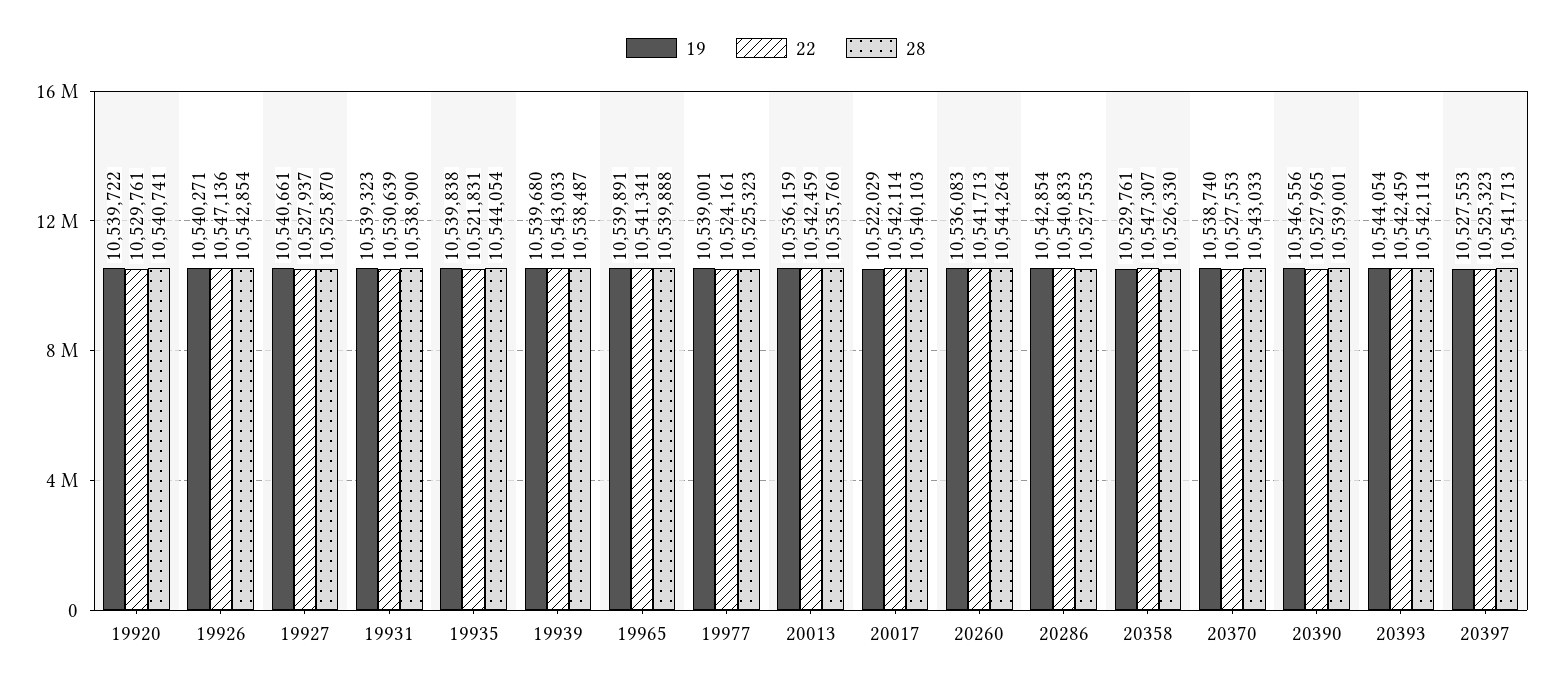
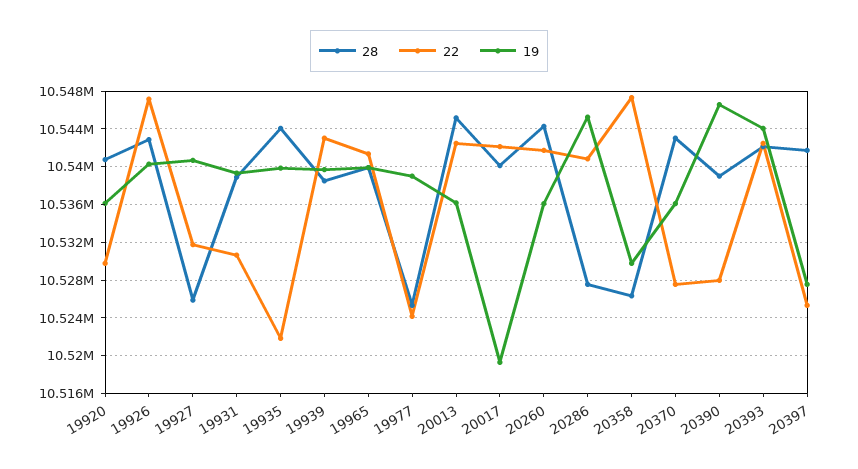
  {
    "19": {
-     "19920": 10539722,
+     "19920": 10536000,
      "19926": 10540271,
      "19927": 10540661,
      "19931": 10539323,
      "19935": 10539838,
      "19939": 10539680,
      "19965": 10539891,
      "19977": 10539001,
      "20013": 10536159,
-     "20017": 10522029,
+     "20017": 10519000,
      "20260": 10536083,
-     "20286": 10542854,
+     "20286": 10545000,
      "20358": 10529761,
-     "20370": 10538740,
+     "20370": 10536000,
      "20390": 10546556,
      "20393": 10544054,
      "20397": 10527553
    },
    "22": {
      "19920": 10529761,
      "19926": 10547136,
-     "19927": 10527937,
+     "19927": 10532000,
      "19931": 10530639,
      "19935": 10521831,
      "19939": 10543033,
      "19965": 10541341,
      "19977": 10524161,
      "20013": 10542459,
      "20017": 10542114,
      "20260": 10541713,
      "20286": 10540833,
      "20358": 10547307,
      "20370": 10527553,
      "20390": 10527965,
      "20393": 10542459,
      "20397": 10525323
    },
    "28": {
      "19920": 10540741,
      "19926": 10542854,
      "19927": 10525870,
      "19931": 10538900,
      "19935": 10544054,
      "19939": 10538487,
      "19965": 10539888,
      "19977": 10525323,
-     "20013": 10535760,
+     "20013": 10545000,
      "20017": 10540103,
      "20260": 10544264,
      "20286": 10527553,
      "20358": 10526330,
      "20370": 10543033,
      "20390": 10539001,
      "20393": 10542114,
      "20397": 10541713
    }
  }

